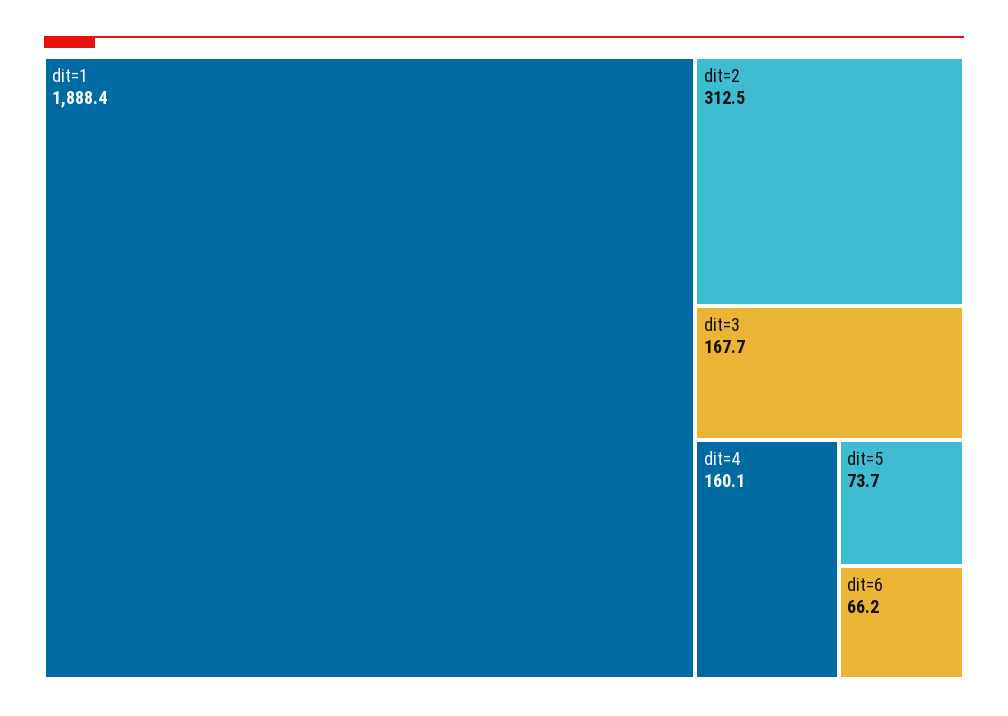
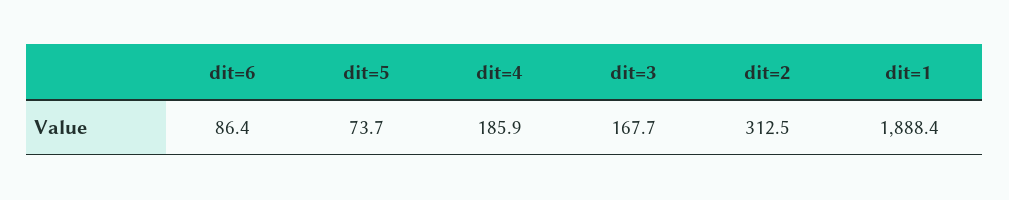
  {
    "dit=1": 1888.4,
    "dit=2": 312.5,
    "dit=3": 167.7,
-   "dit=4": 160.1,
+   "dit=4": 185.9,
    "dit=5": 73.7,
-   "dit=6": 66.2
+   "dit=6": 86.4
  }

